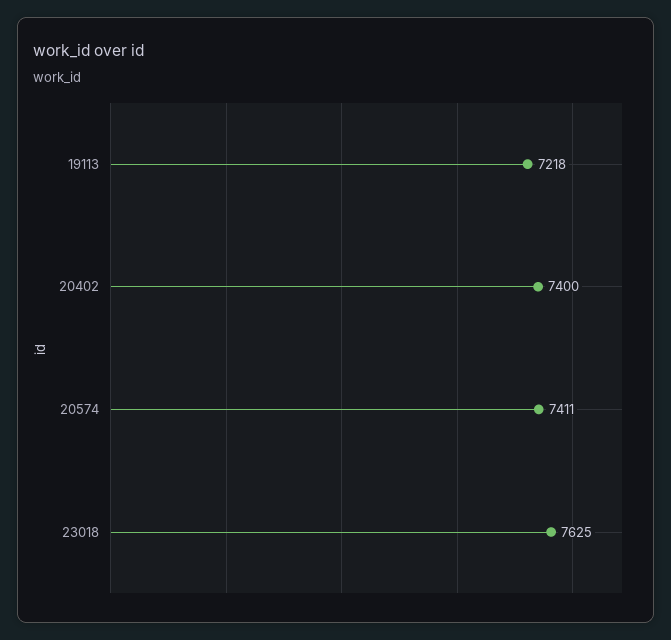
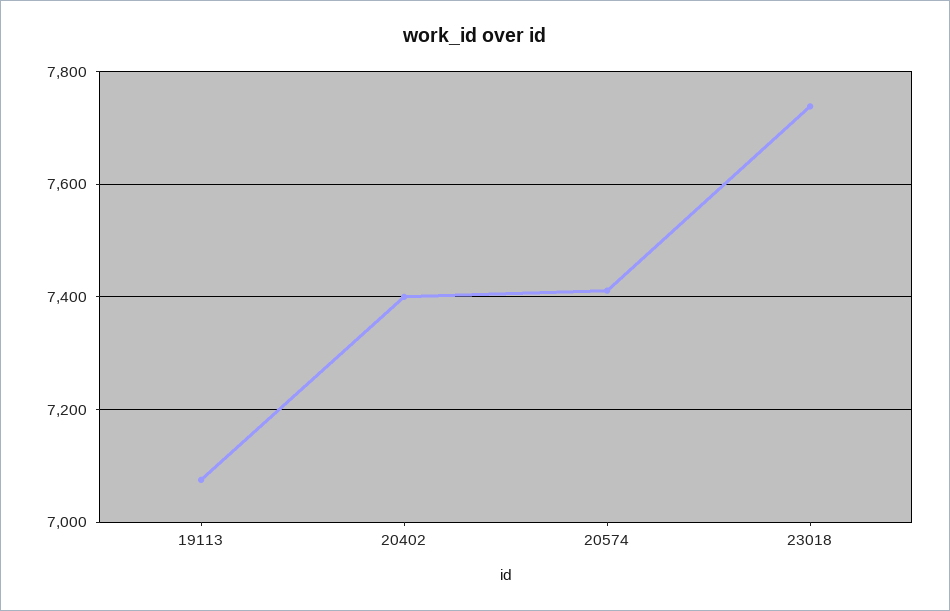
  {
-   "19113": 7218,
+   "19113": 7080,
    "20402": 7400,
    "20574": 7411,
-   "23018": 7625
+   "23018": 7740
  }

